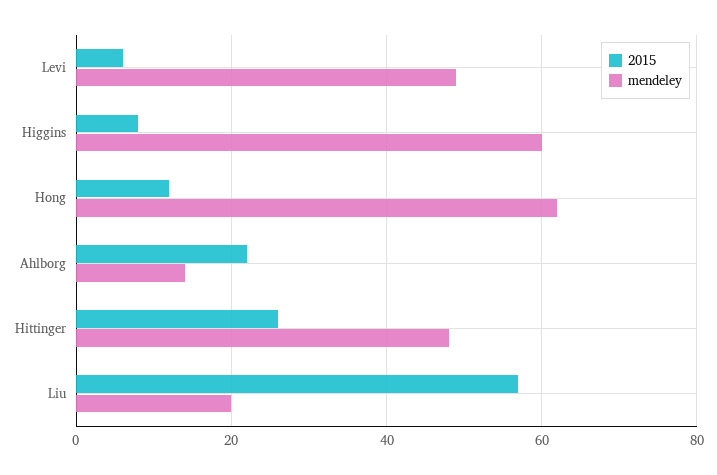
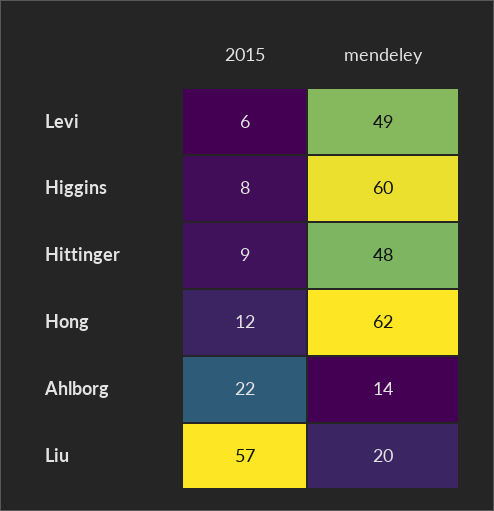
  {
    "2015": {
      "Levi": 6,
      "Higgins": 8,
      "Hong": 12,
      "Ahlborg": 22,
-     "Hittinger": 25,
+     "Hittinger": 9,
      "Liu": 57
    },
    "mendeley": {
      "Levi": 49,
      "Higgins": 60,
      "Hong": 62,
      "Ahlborg": 14,
      "Hittinger": 48,
      "Liu": 20
    }
  }

